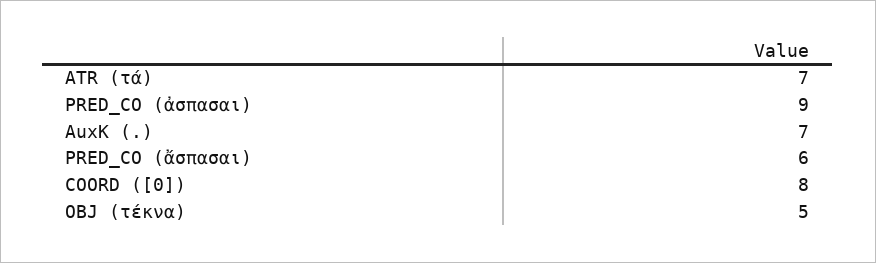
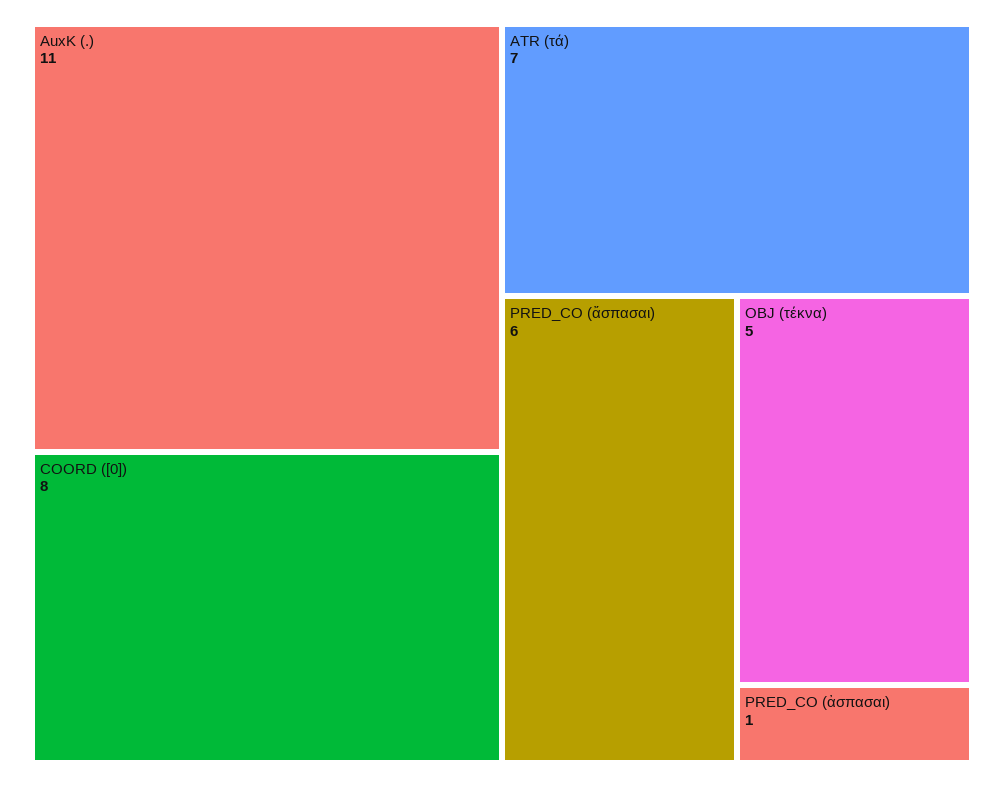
  {
    "ATR (τά)": 7,
-   "PRED_CO (ἀσπασαι)": 9,
+   "PRED_CO (ἀσπασαι)": 1,
-   "AuxK (.)": 7,
+   "AuxK (.)": 11,
    "PRED_CO (ἄσπασαι)": 6,
    "COORD ([0])": 8,
    "OBJ (τέκνα)": 5
  }

